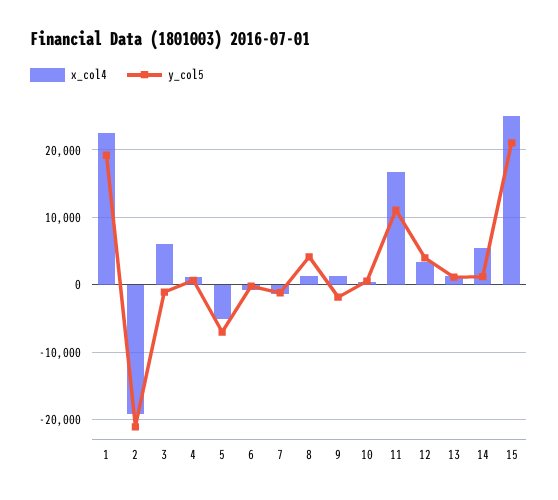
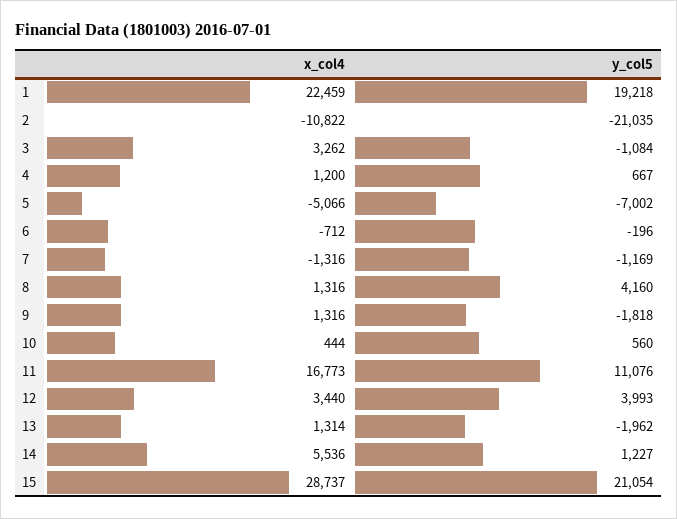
  {
    "x_col4": {
      "1": 22459,
-     "2": -19000,
+     "2": -10822,
-     "3": 6000,
+     "3": 3262,
      "4": 1200,
      "5": -5066,
      "6": -712,
      "7": -1316,
      "8": 1316,
      "9": 1316,
      "10": 444,
      "11": 16773,
      "12": 3440,
      "13": 1314,
      "14": 5536,
-     "15": 25000
+     "15": 28737
    },
    "y_col5": {
      "1": 19218,
      "2": -21035,
      "3": -1084,
      "4": 667,
      "5": -7002,
      "6": -196,
      "7": -1169,
      "8": 4160,
      "9": -1818,
      "10": 560,
      "11": 11076,
      "12": 3993,
-     "13": 1000,
+     "13": -1962,
      "14": 1227,
      "15": 21054
    }
  }

